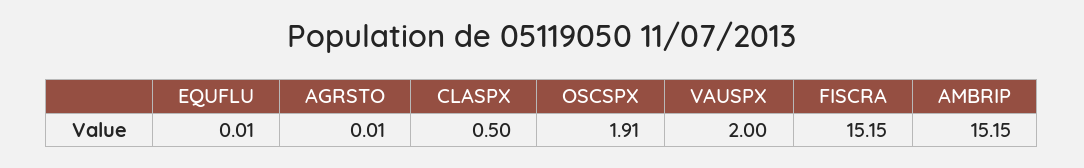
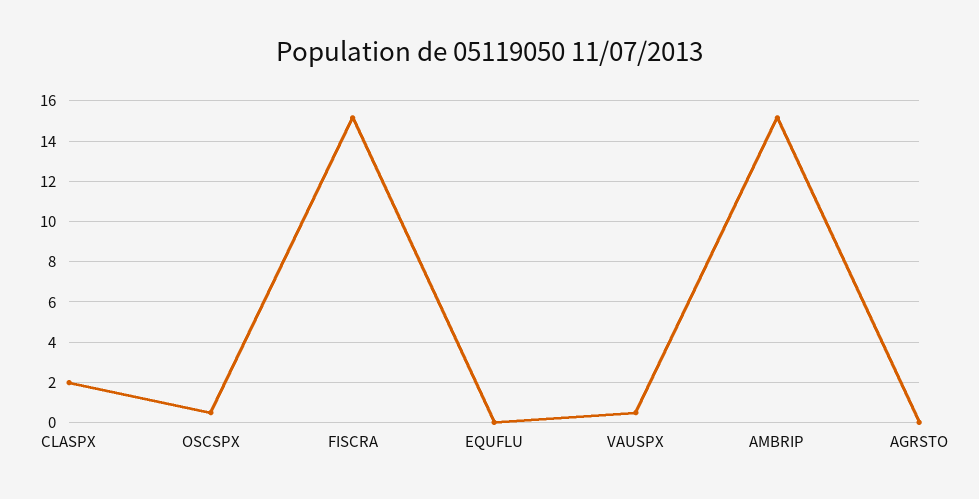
  {
    "EQUFLU": 0.01,
    "AGRSTO": 0.01,
-   "CLASPX": 0.5,
+   "CLASPX": 2,
-   "OSCSPX": 1.91,
+   "OSCSPX": 0.5,
-   "VAUSPX": 2,
+   "VAUSPX": 0.5,
    "FISCRA": 15.15,
    "AMBRIP": 15.15
  }

